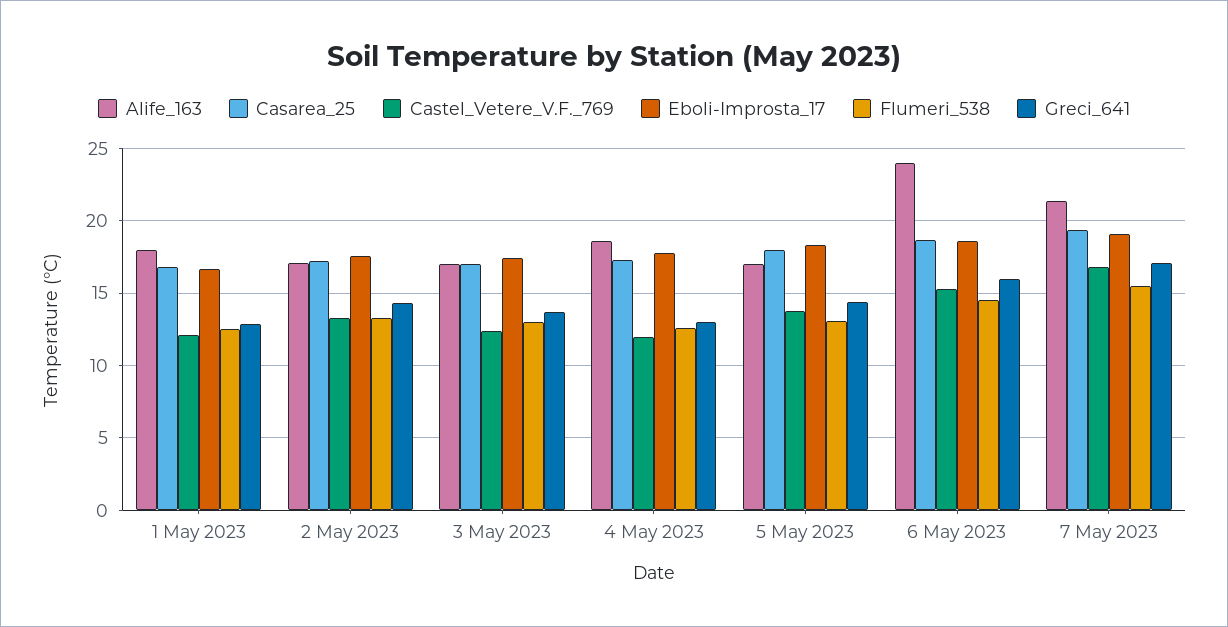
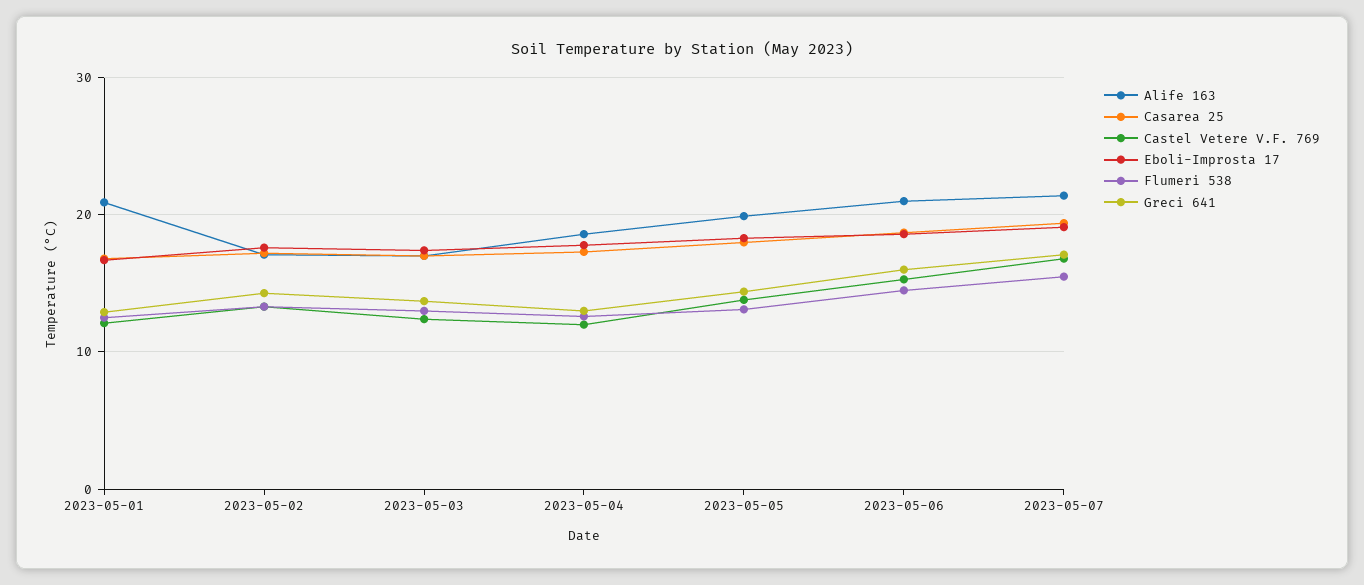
  {
    "Alife_163": {
-     "1 May 2023": 18,
+     "1 May 2023": 21,
      "2 May 2023": 17,
      "3 May 2023": 17,
      "4 May 2023": 18.5,
-     "5 May 2023": 17,
+     "5 May 2023": 20,
-     "6 May 2023": 24,
+     "6 May 2023": 21,
      "7 May 2023": 21.5
    },
    "Casarea_25": {
      "1 May 2023": 17,
      "2 May 2023": 17,
      "3 May 2023": 17,
      "4 May 2023": 17.5,
      "5 May 2023": 18,
      "6 May 2023": 18.5,
      "7 May 2023": 19.5
    },
    "Castel_Vetere_V.F._769": {
      "1 May 2023": 12,
      "2 May 2023": 13.5,
      "3 May 2023": 12.5,
      "4 May 2023": 12,
      "5 May 2023": 14,
      "6 May 2023": 15.5,
      "7 May 2023": 17
    },
    "Eboli-Improsta_17": {
      "1 May 2023": 16.5,
      "2 May 2023": 17.5,
      "3 May 2023": 17.5,
      "4 May 2023": 18,
      "5 May 2023": 18.5,
      "6 May 2023": 18.5,
      "7 May 2023": 19
    },
    "Flumeri_538": {
      "1 May 2023": 12.5,
      "2 May 2023": 13.5,
      "3 May 2023": 13,
      "4 May 2023": 12.5,
      "5 May 2023": 13,
      "6 May 2023": 14.5,
      "7 May 2023": 15.5
    },
    "Greci_641": {
      "1 May 2023": 13,
      "2 May 2023": 14.5,
      "3 May 2023": 13.5,
      "4 May 2023": 13,
      "5 May 2023": 14.5,
      "6 May 2023": 16,
      "7 May 2023": 17
    }
  }

